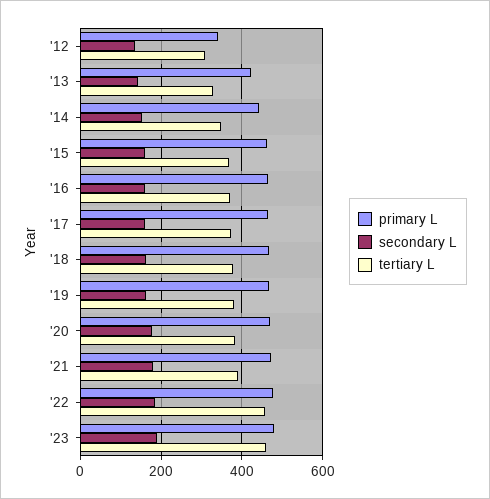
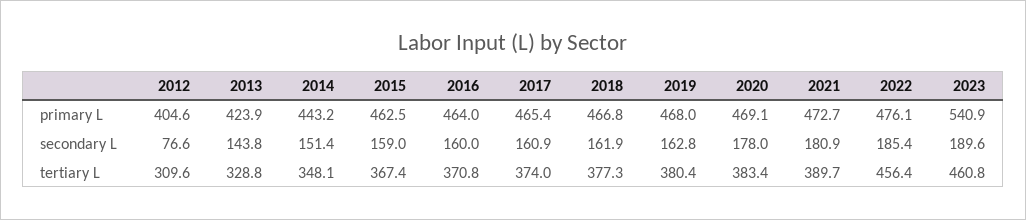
  {
    "primary L": {
-     "'12": 340,
+     "'12": 404.6,
      "'13": 423.9,
      "'14": 443.2,
      "'15": 462.5,
      "'16": 464,
      "'17": 465.4,
      "'18": 466.8,
      "'19": 468,
      "'20": 469.1,
      "'21": 472.7,
      "'22": 476.1,
-     "'23": 480
+     "'23": 540.9
    },
    "secondary L": {
-     "'12": 140,
+     "'12": 76.6,
      "'13": 143.8,
      "'14": 151.4,
      "'15": 159,
      "'16": 160,
      "'17": 160.9,
      "'18": 161.9,
      "'19": 162.8,
      "'20": 178,
      "'21": 180.9,
      "'22": 185.4,
      "'23": 189.6
    },
    "tertiary L": {
      "'12": 309.6,
      "'13": 328.8,
      "'14": 348.1,
      "'15": 367.4,
      "'16": 370.8,
      "'17": 374,
      "'18": 377.3,
      "'19": 380.4,
      "'20": 383.4,
      "'21": 389.7,
      "'22": 456.4,
      "'23": 460.8
    }
  }

